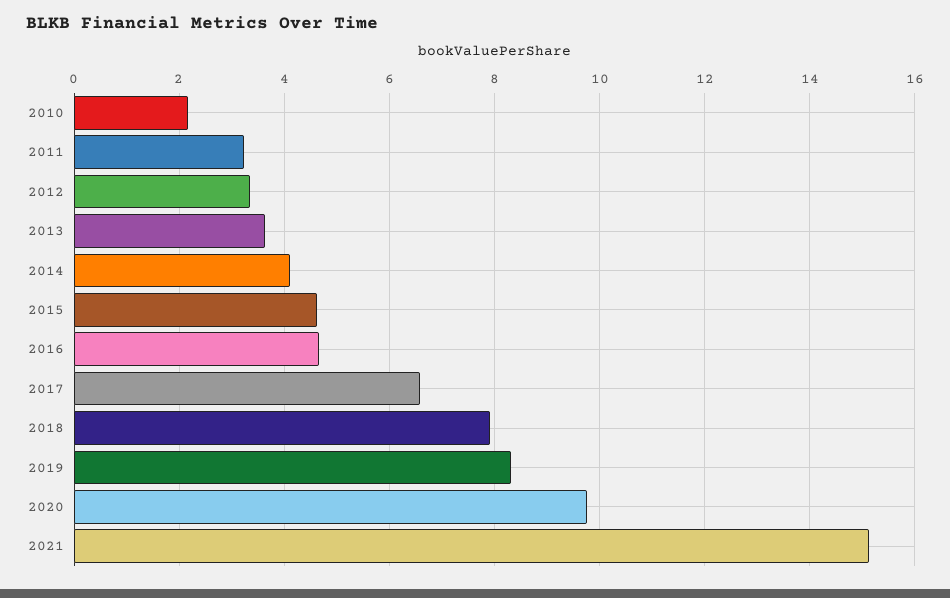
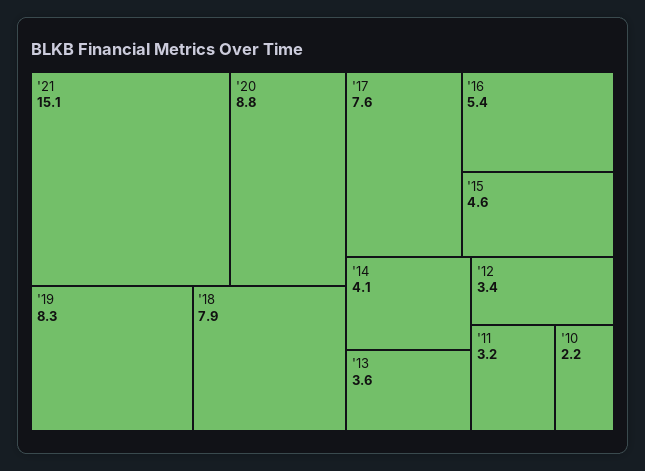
  {
    "2010": 2.2,
    "2011": 3.2,
    "2012": 3.4,
    "2013": 3.6,
    "2014": 4.1,
    "2015": 4.6,
-   "2016": 4.6,
+   "2016": 5.4,
-   "2017": 6.6,
+   "2017": 7.6,
    "2018": 7.9,
    "2019": 8.3,
-   "2020": 9.8,
+   "2020": 8.8,
    "2021": 15.1
  }

